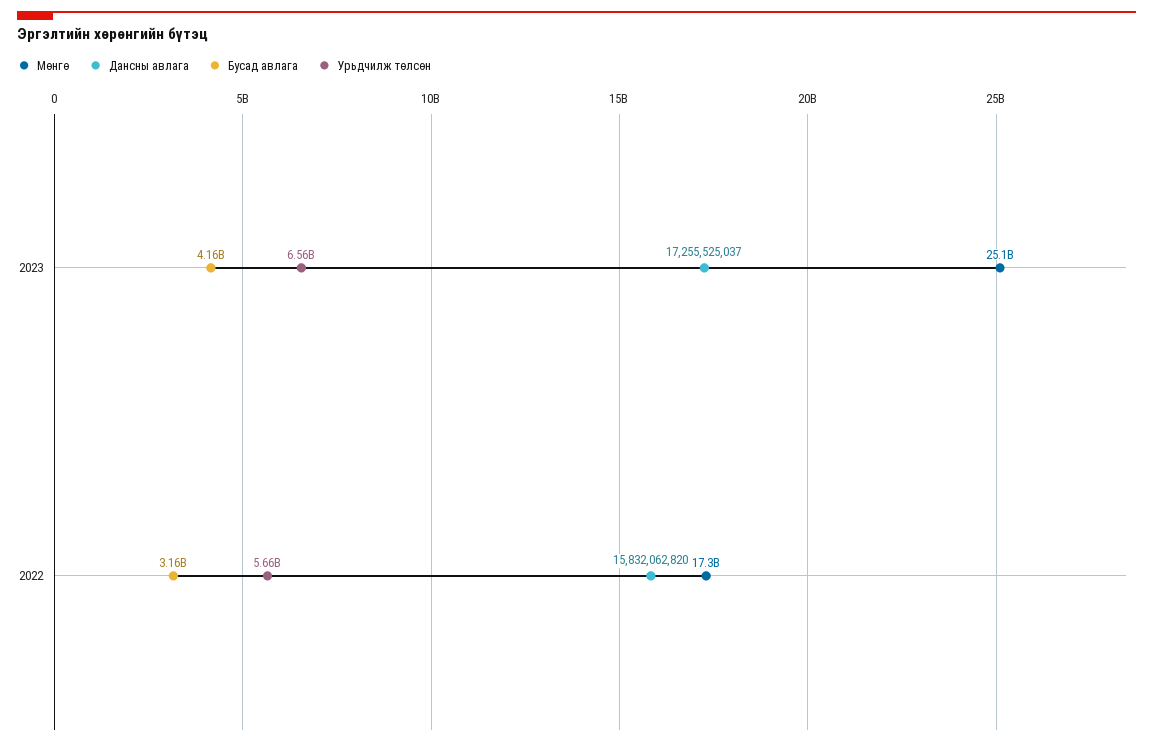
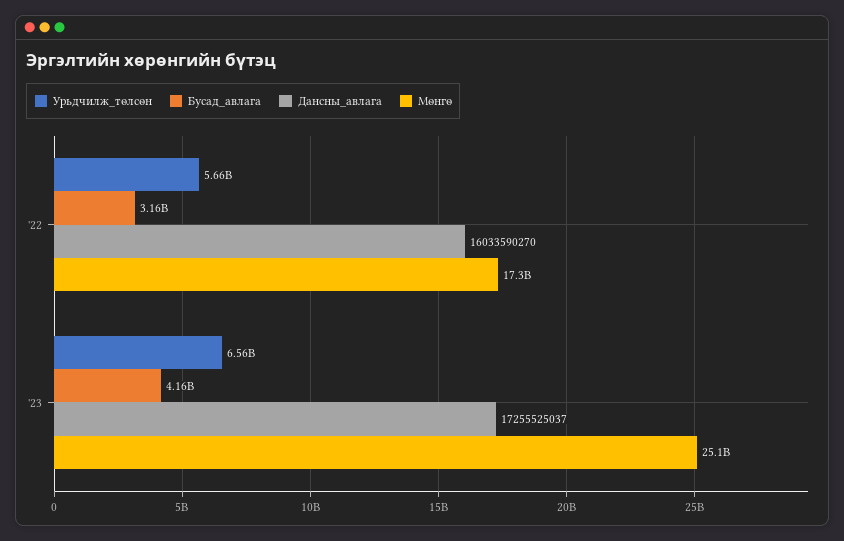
  {
    "Мөнгө": {
      "2023": 25100000000,
      "2022": 17300000000
    },
    "Дансны авлага": {
      "2023": 17255525037,
-     "2022": 15832062820
+     "2022": 16033590270
    },
    "Бусад авлага": {
      "2023": 4160000000,
      "2022": 3160000000
    },
    "Урьдчилж төлсөн": {
      "2023": 6560000000,
      "2022": 5660000000
    }
  }

